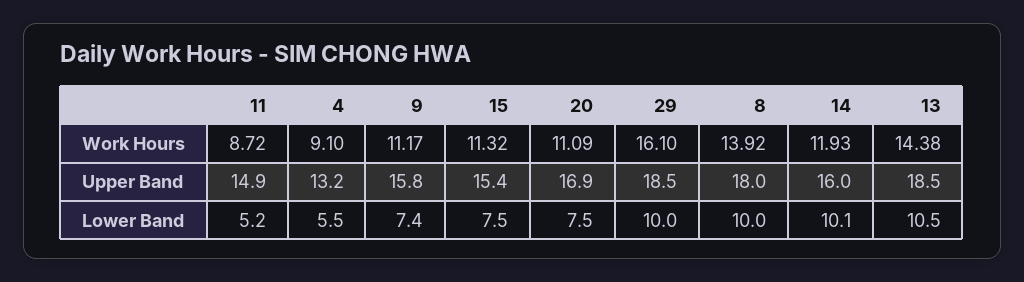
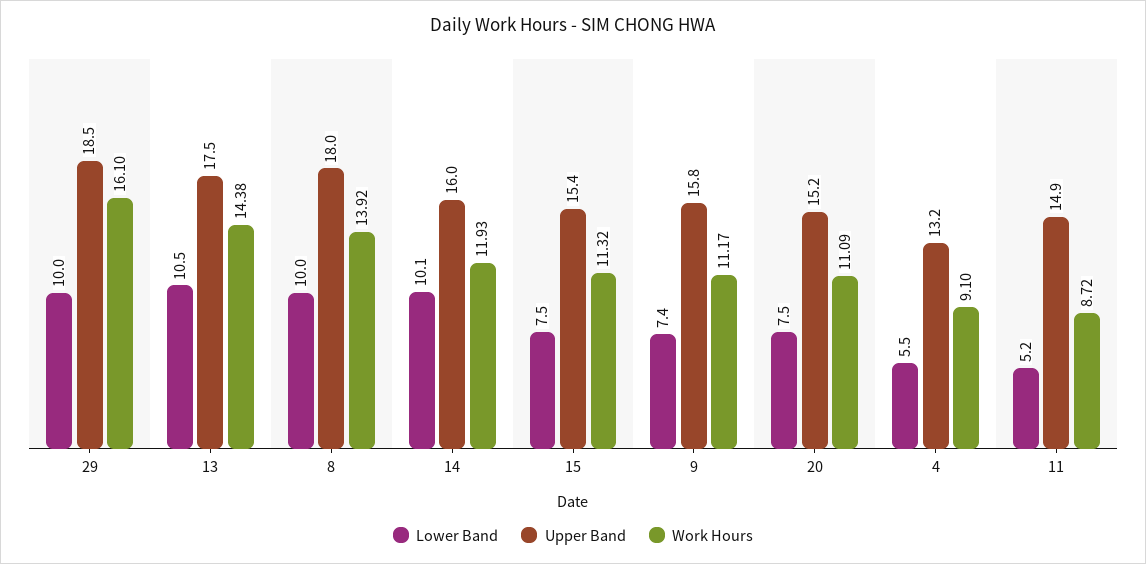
  {
    "Work Hours": {
      "11": 8.72,
      "4": 9.1,
      "9": 11.17,
      "15": 11.32,
      "20": 11.09,
      "29": 16.1,
      "8": 13.92,
      "14": 11.93,
      "13": 14.38
    },
    "Upper Band": {
      "11": 14.9,
      "4": 13.2,
      "9": 15.8,
      "15": 15.4,
-     "20": 16.9,
+     "20": 15.2,
      "29": 18.5,
      "8": 18,
      "14": 16,
-     "13": 18.5
+     "13": 17.5
    },
    "Lower Band": {
      "11": 5.2,
      "4": 5.5,
      "9": 7.4,
      "15": 7.5,
      "20": 7.5,
      "29": 10,
      "8": 10,
      "14": 10.1,
      "13": 10.5
    }
  }

